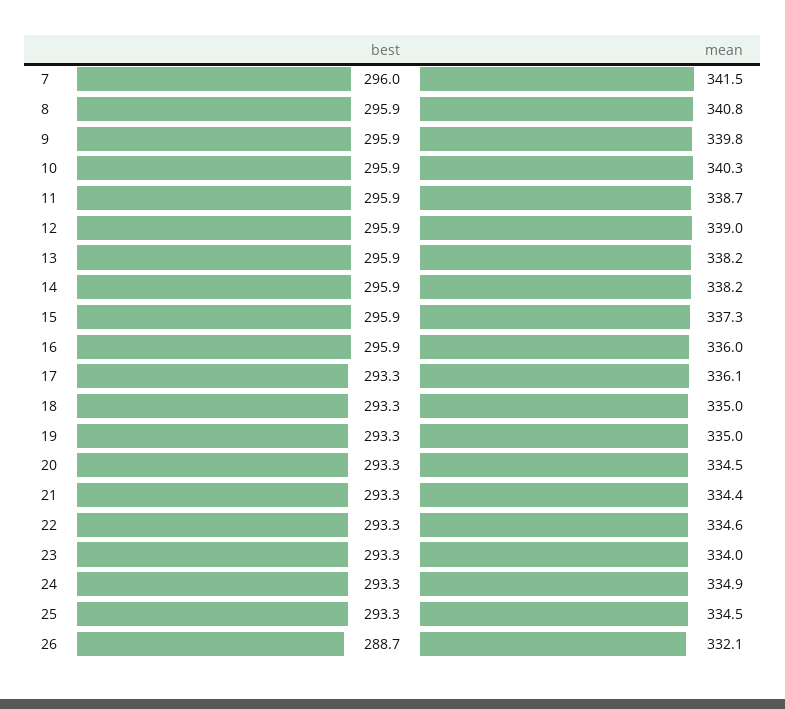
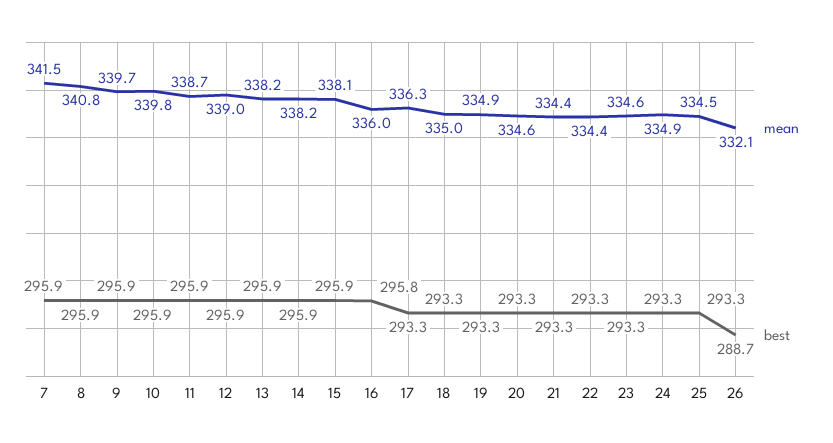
  {
    "best": {
-     "7": 296,
+     "7": 295.9,
      "8": 295.9,
      "9": 295.9,
      "10": 295.9,
      "11": 295.9,
      "12": 295.9,
      "13": 295.9,
      "14": 295.9,
      "15": 295.9,
-     "16": 295.9,
+     "16": 295.8,
      "17": 293.3,
      "18": 293.3,
      "19": 293.3,
      "20": 293.3,
      "21": 293.3,
      "22": 293.3,
      "23": 293.3,
      "24": 293.3,
      "25": 293.3,
      "26": 288.7
    },
    "mean": {
      "7": 341.5,
      "8": 340.8,
-     "9": 339.8,
+     "9": 339.7,
-     "10": 340.3,
+     "10": 339.8,
      "11": 338.7,
      "12": 339,
      "13": 338.2,
      "14": 338.2,
-     "15": 337.3,
+     "15": 338.1,
      "16": 336,
-     "17": 336.1,
+     "17": 336.3,
      "18": 335,
-     "19": 335,
+     "19": 334.9,
-     "20": 334.5,
+     "20": 334.6,
      "21": 334.4,
-     "22": 334.6,
+     "22": 334.4,
-     "23": 334,
+     "23": 334.6,
      "24": 334.9,
      "25": 334.5,
      "26": 332.1
    }
  }

